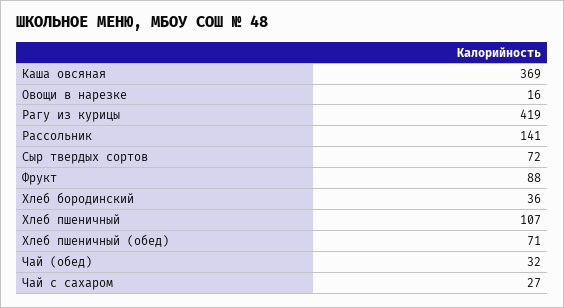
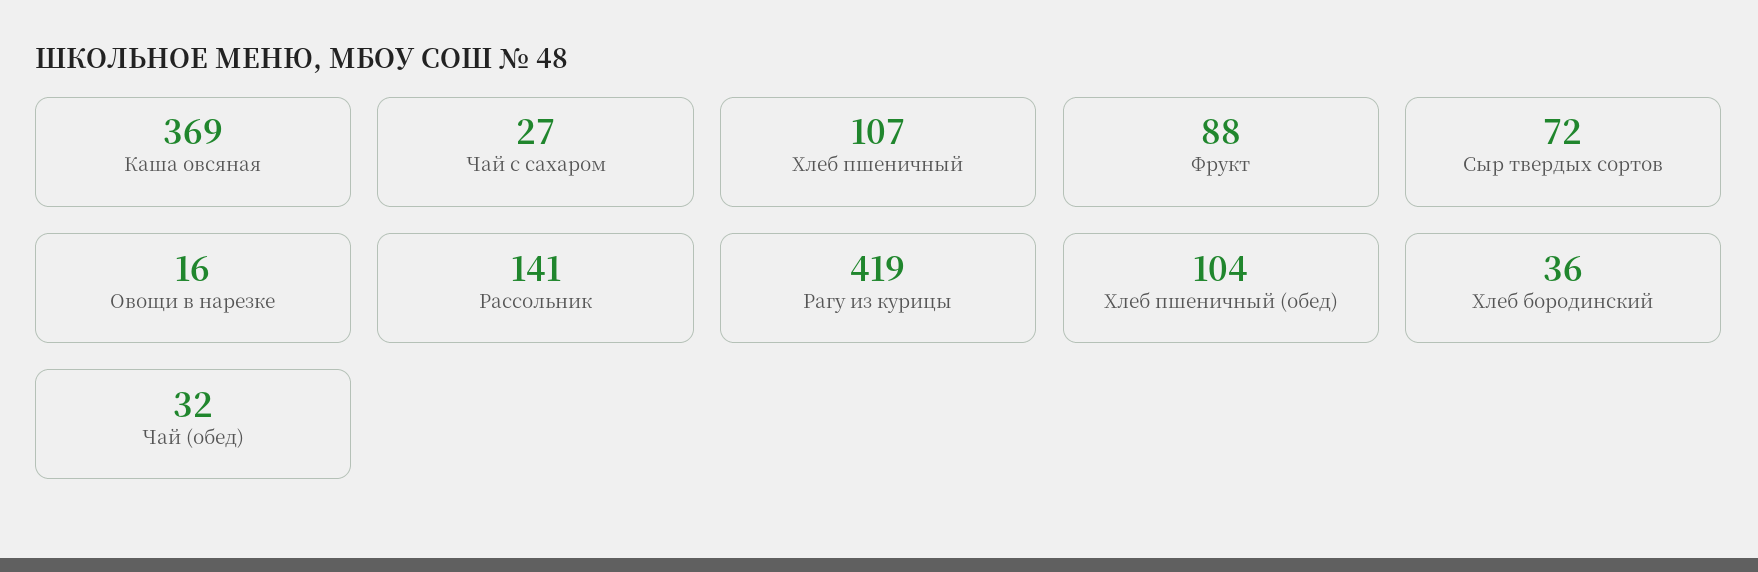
  {
    "Каша овсяная": 369,
    "Овощи в нарезке": 16,
    "Рагу из курицы": 419,
    "Рассольник": 141,
    "Сыр твердых сортов": 72,
    "Фрукт": 88,
    "Хлеб бородинский": 36,
    "Хлеб пшеничный": 107,
-   "Хлеб пшеничный (обед)": 71,
+   "Хлеб пшеничный (обед)": 104,
    "Чай (обед)": 32,
    "Чай с сахаром": 27
  }

